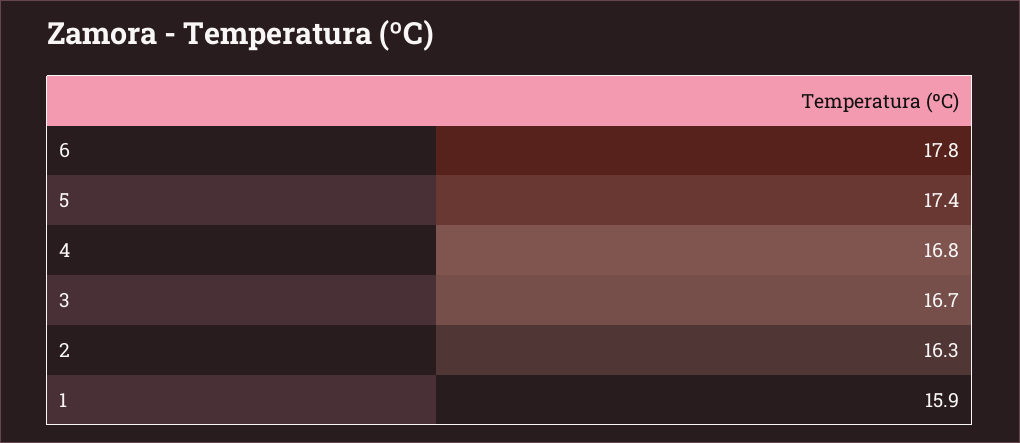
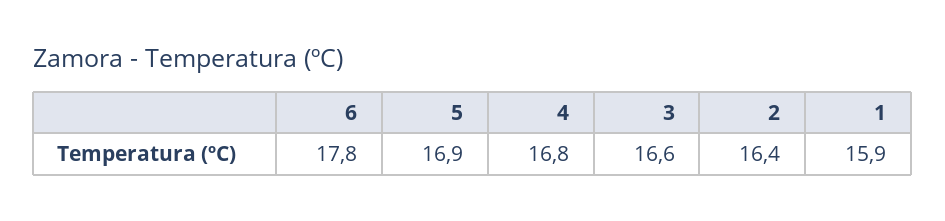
  {
    "6": 17.8,
-   "5": 17.4,
+   "5": 16.9,
    "4": 16.8,
-   "3": 16.7,
+   "3": 16.6,
-   "2": 16.3,
+   "2": 16.4,
    "1": 15.9
  }

